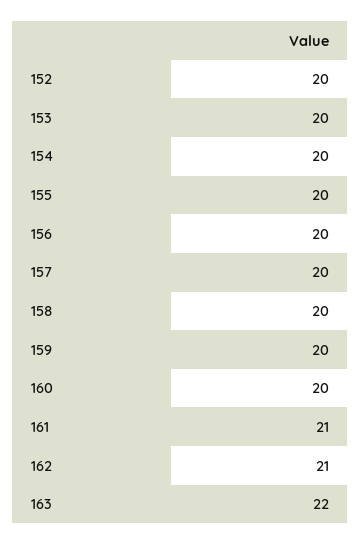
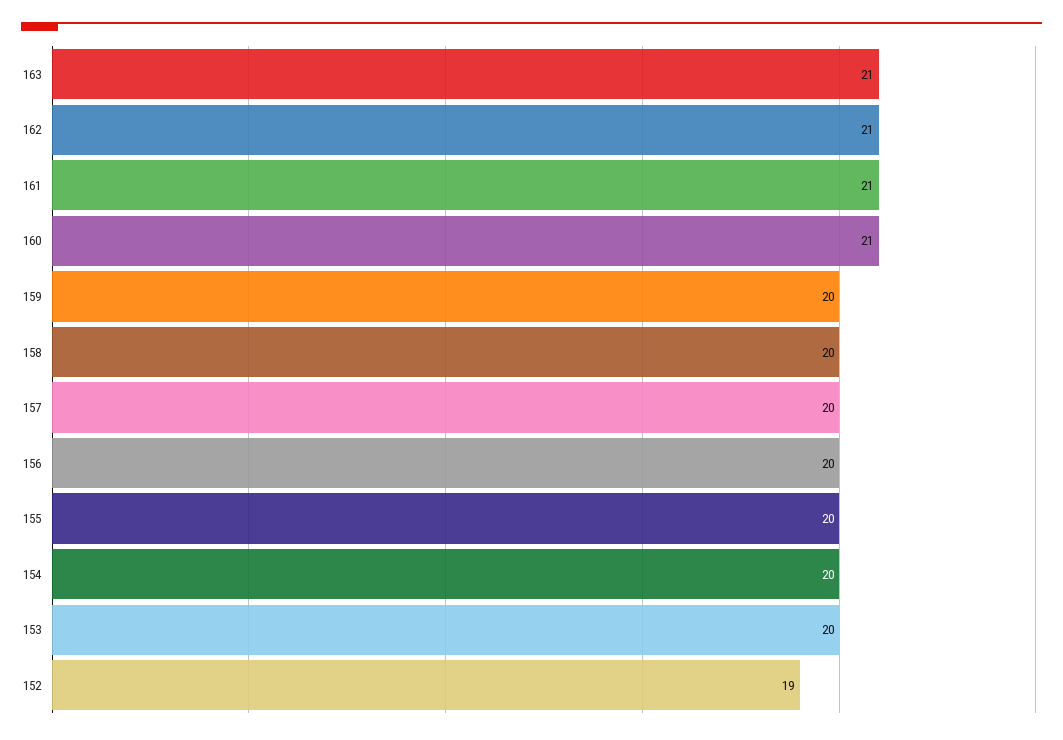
  {
-   "152": 20,
+   "152": 19,
    "153": 20,
    "154": 20,
    "155": 20,
    "156": 20,
    "157": 20,
    "158": 20,
    "159": 20,
-   "160": 20,
+   "160": 21,
    "161": 21,
    "162": 21,
-   "163": 22
+   "163": 21
  }

